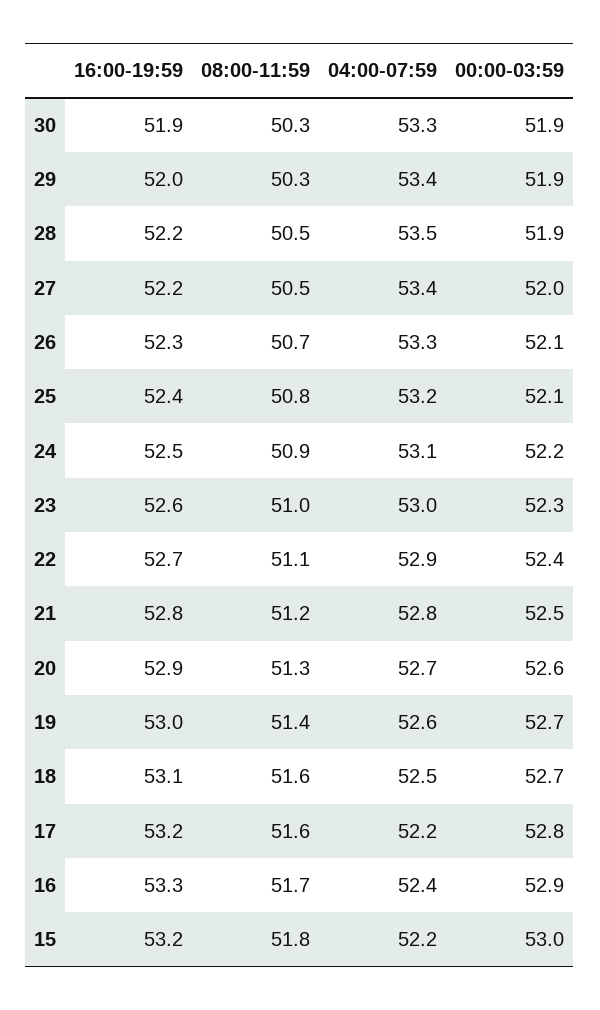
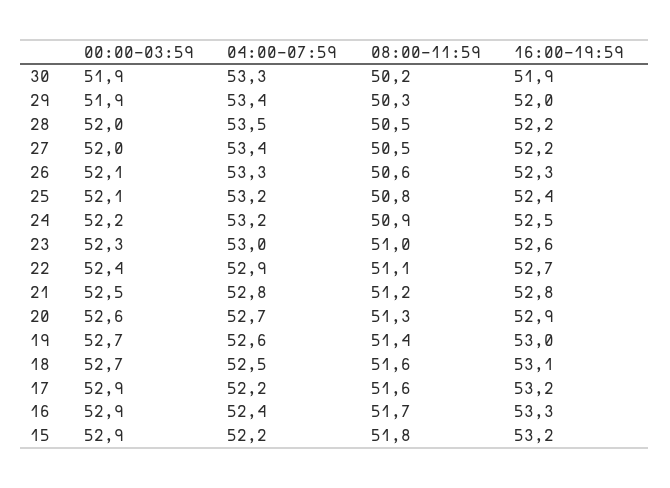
  {
    "16:00-19:59": {
      "30": 51.9,
      "29": 52,
      "28": 52.2,
      "27": 52.2,
      "26": 52.3,
      "25": 52.4,
      "24": 52.5,
      "23": 52.6,
      "22": 52.7,
      "21": 52.8,
      "20": 52.9,
      "19": 53,
      "18": 53.1,
      "17": 53.2,
      "16": 53.3,
      "15": 53.2
    },
    "08:00-11:59": {
-     "30": 50.3,
+     "30": 50.2,
      "29": 50.3,
      "28": 50.5,
      "27": 50.5,
-     "26": 50.7,
+     "26": 50.6,
      "25": 50.8,
      "24": 50.9,
      "23": 51,
      "22": 51.1,
      "21": 51.2,
      "20": 51.3,
      "19": 51.4,
      "18": 51.6,
      "17": 51.6,
      "16": 51.7,
      "15": 51.8
    },
    "04:00-07:59": {
      "30": 53.3,
      "29": 53.4,
      "28": 53.5,
      "27": 53.4,
      "26": 53.3,
      "25": 53.2,
-     "24": 53.1,
+     "24": 53.2,
      "23": 53,
      "22": 52.9,
      "21": 52.8,
      "20": 52.7,
      "19": 52.6,
      "18": 52.5,
      "17": 52.2,
      "16": 52.4,
      "15": 52.2
    },
    "00:00-03:59": {
      "30": 51.9,
      "29": 51.9,
-     "28": 51.9,
+     "28": 52,
      "27": 52,
      "26": 52.1,
      "25": 52.1,
      "24": 52.2,
      "23": 52.3,
      "22": 52.4,
      "21": 52.5,
      "20": 52.6,
      "19": 52.7,
      "18": 52.7,
-     "17": 52.8,
+     "17": 52.9,
      "16": 52.9,
-     "15": 53
+     "15": 52.9
    }
  }

